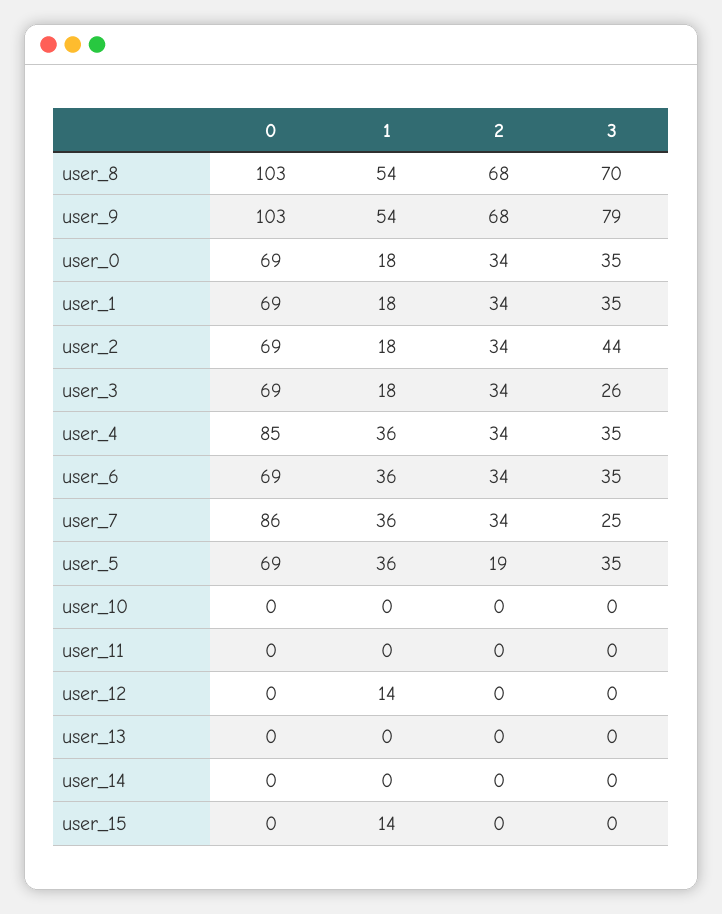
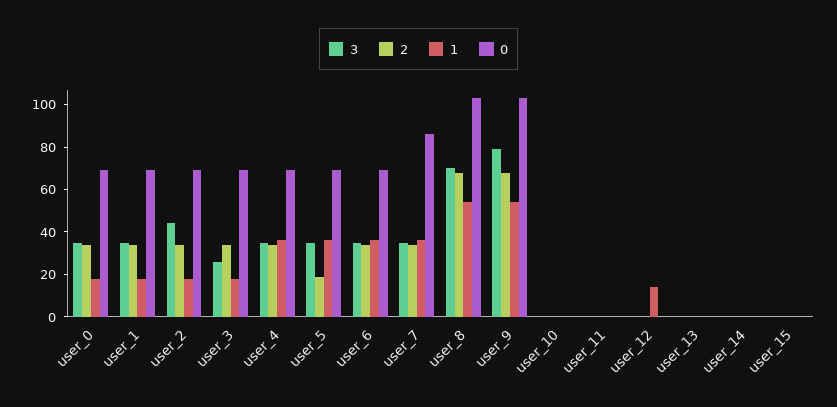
  {
    "0": {
      "user_8": 103,
      "user_9": 103,
      "user_0": 69,
      "user_1": 69,
      "user_2": 69,
      "user_3": 69,
-     "user_4": 85,
+     "user_4": 70,
      "user_6": 69,
      "user_7": 86,
      "user_5": 69,
      "user_10": 0,
      "user_11": 0,
      "user_12": 0,
      "user_13": 0,
      "user_14": 0,
      "user_15": 0
    },
    "1": {
      "user_8": 54,
      "user_9": 54,
      "user_0": 18,
      "user_1": 18,
      "user_2": 18,
      "user_3": 18,
      "user_4": 36,
      "user_6": 36,
      "user_7": 36,
      "user_5": 36,
      "user_10": 0,
      "user_11": 0,
      "user_12": 14,
      "user_13": 0,
      "user_14": 0,
-     "user_15": 14
+     "user_15": 0
    },
    "2": {
      "user_8": 68,
      "user_9": 68,
      "user_0": 34,
      "user_1": 34,
      "user_2": 34,
      "user_3": 34,
      "user_4": 34,
      "user_6": 34,
      "user_7": 34,
      "user_5": 19,
      "user_10": 0,
      "user_11": 0,
      "user_12": 0,
      "user_13": 0,
      "user_14": 0,
      "user_15": 0
    },
    "3": {
      "user_8": 70,
      "user_9": 79,
      "user_0": 35,
      "user_1": 35,
      "user_2": 44,
      "user_3": 26,
      "user_4": 35,
      "user_6": 35,
-     "user_7": 25,
+     "user_7": 35,
      "user_5": 35,
      "user_10": 0,
      "user_11": 0,
      "user_12": 0,
      "user_13": 0,
      "user_14": 0,
      "user_15": 0
    }
  }

